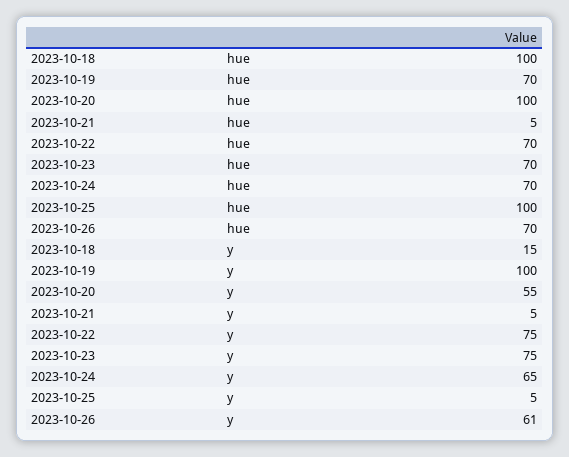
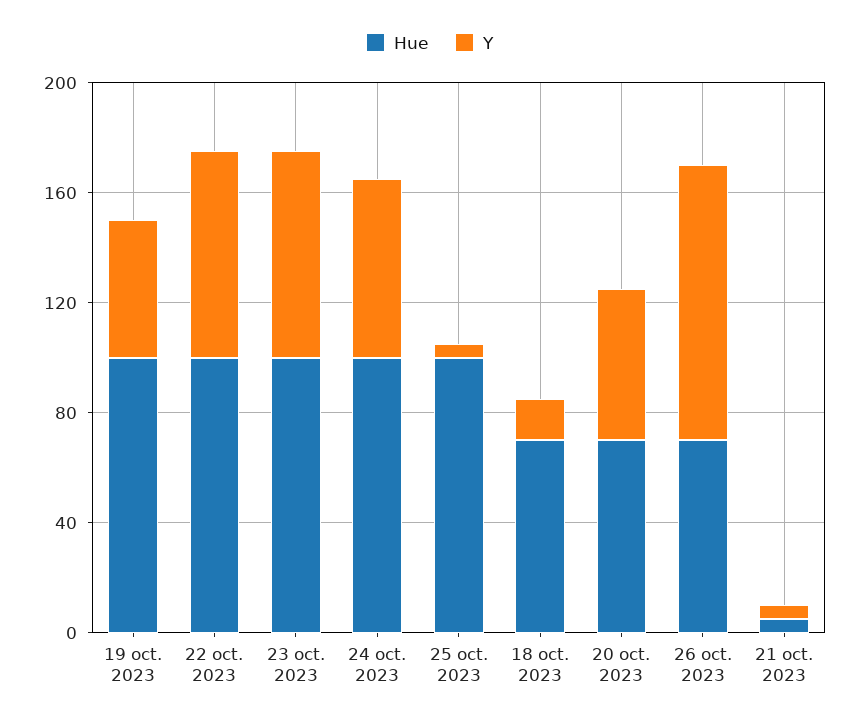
  {
    "hue": {
-     "2023-10-18": 100,
+     "2023-10-18": 70,
-     "2023-10-19": 70,
+     "2023-10-19": 100,
-     "2023-10-20": 100,
+     "2023-10-20": 70,
      "2023-10-21": 5,
-     "2023-10-22": 70,
+     "2023-10-22": 100,
-     "2023-10-23": 70,
+     "2023-10-23": 100,
-     "2023-10-24": 70,
+     "2023-10-24": 100,
      "2023-10-25": 100,
      "2023-10-26": 70
    },
    "y": {
      "2023-10-18": 15,
-     "2023-10-19": 100,
+     "2023-10-19": 50,
      "2023-10-20": 55,
      "2023-10-21": 5,
      "2023-10-22": 75,
      "2023-10-23": 75,
      "2023-10-24": 65,
      "2023-10-25": 5,
-     "2023-10-26": 61
+     "2023-10-26": 100
    }
  }

